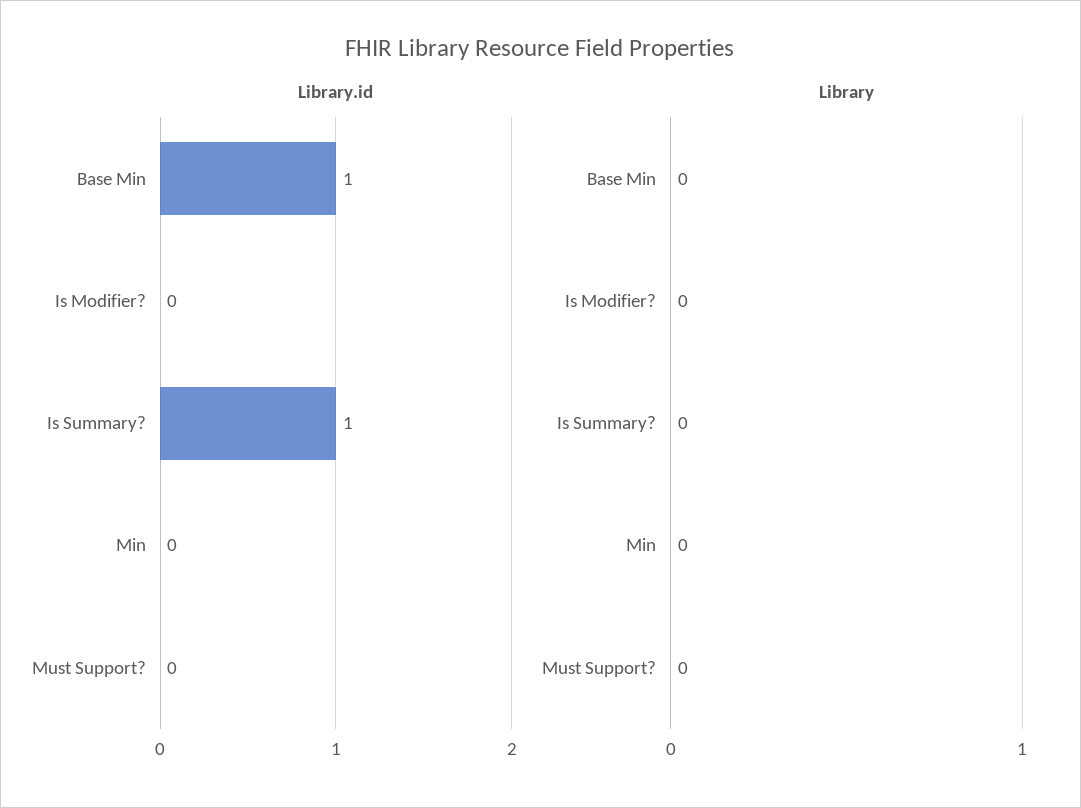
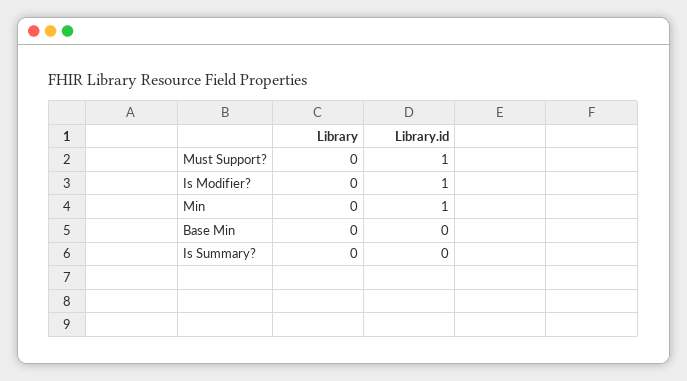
  {
    "Library.id": {
-     "Base Min": 1,
+     "Base Min": 0,
-     "Is Modifier?": 0,
+     "Is Modifier?": 1,
-     "Is Summary?": 1,
+     "Is Summary?": 0,
-     "Min": 0,
+     "Min": 1,
-     "Must Support?": 0
+     "Must Support?": 1
    },
    "Library": {
      "Base Min": 0,
      "Is Modifier?": 0,
      "Is Summary?": 0,
      "Min": 0,
      "Must Support?": 0
    }
  }

